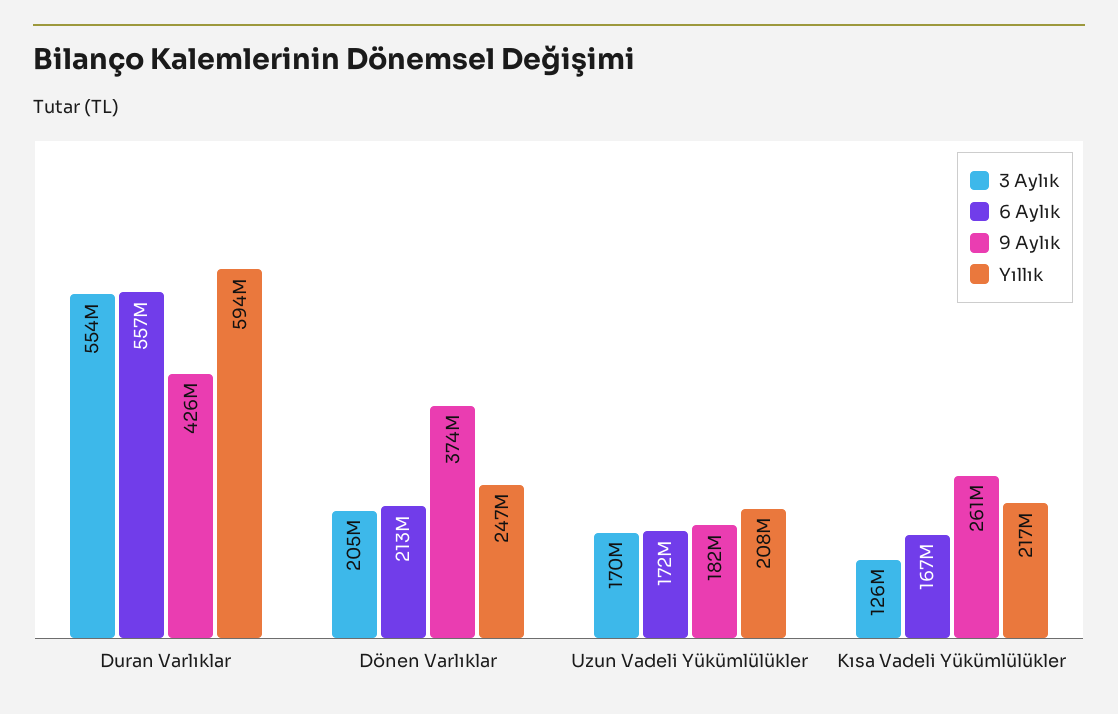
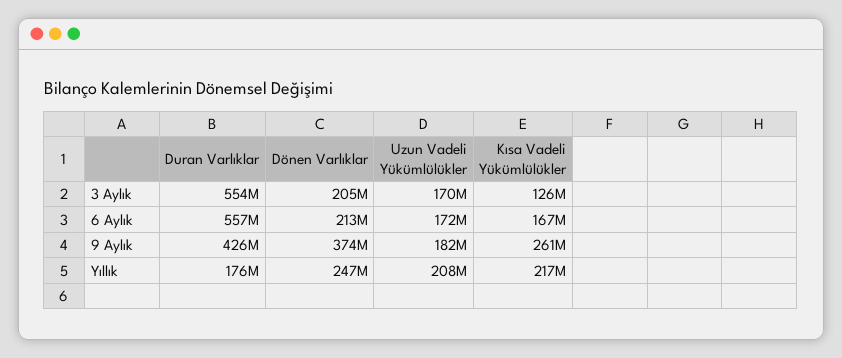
  {
    "3 Aylık": {
      "Duran Varlıklar": 554000000,
      "Dönen Varlıklar": 205000000,
      "Uzun Vadeli Yükümlülükler": 170000000,
      "Kısa Vadeli Yükümlülükler": 126000000
    },
    "6 Aylık": {
      "Duran Varlıklar": 557000000,
      "Dönen Varlıklar": 213000000,
      "Uzun Vadeli Yükümlülükler": 172000000,
      "Kısa Vadeli Yükümlülükler": 167000000
    },
    "9 Aylık": {
      "Duran Varlıklar": 426000000,
      "Dönen Varlıklar": 374000000,
      "Uzun Vadeli Yükümlülükler": 182000000,
      "Kısa Vadeli Yükümlülükler": 261000000
    },
    "Yıllık": {
-     "Duran Varlıklar": 594000000,
+     "Duran Varlıklar": 176000000,
      "Dönen Varlıklar": 247000000,
      "Uzun Vadeli Yükümlülükler": 208000000,
      "Kısa Vadeli Yükümlülükler": 217000000
    }
  }

